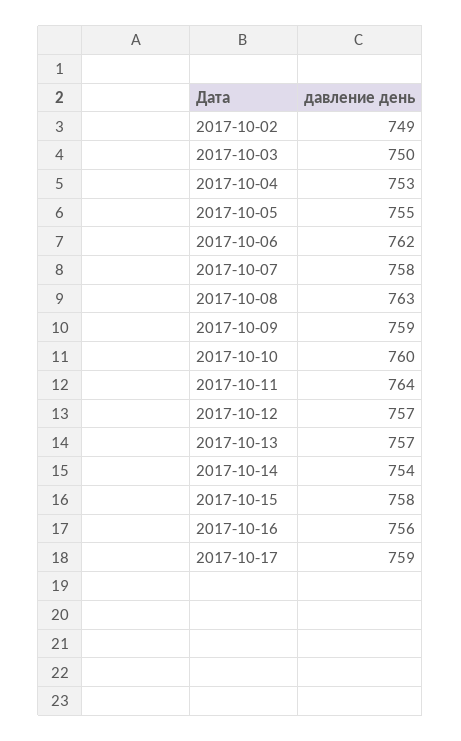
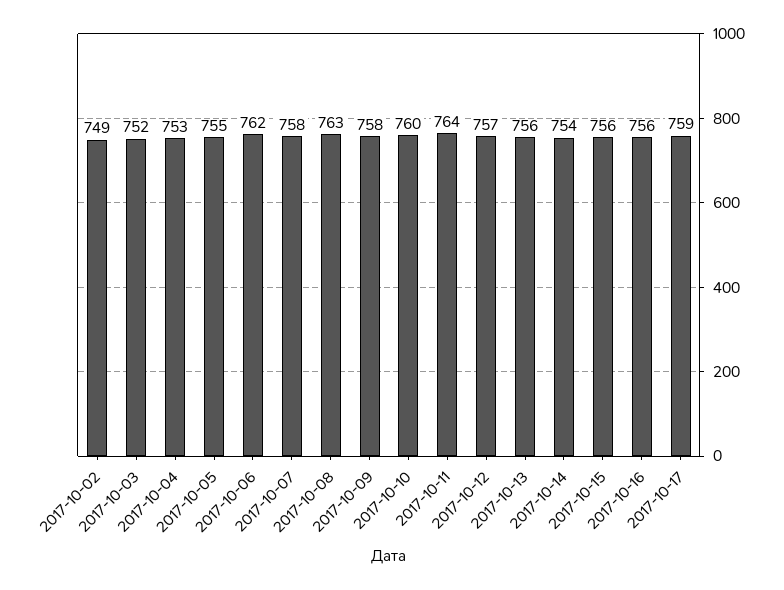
  {
    "2017-10-02": 749,
-   "2017-10-03": 750,
+   "2017-10-03": 752,
    "2017-10-04": 753,
    "2017-10-05": 755,
    "2017-10-06": 762,
    "2017-10-07": 758,
    "2017-10-08": 763,
-   "2017-10-09": 759,
+   "2017-10-09": 758,
    "2017-10-10": 760,
    "2017-10-11": 764,
    "2017-10-12": 757,
-   "2017-10-13": 757,
+   "2017-10-13": 756,
    "2017-10-14": 754,
-   "2017-10-15": 758,
+   "2017-10-15": 756,
    "2017-10-16": 756,
    "2017-10-17": 759
  }

